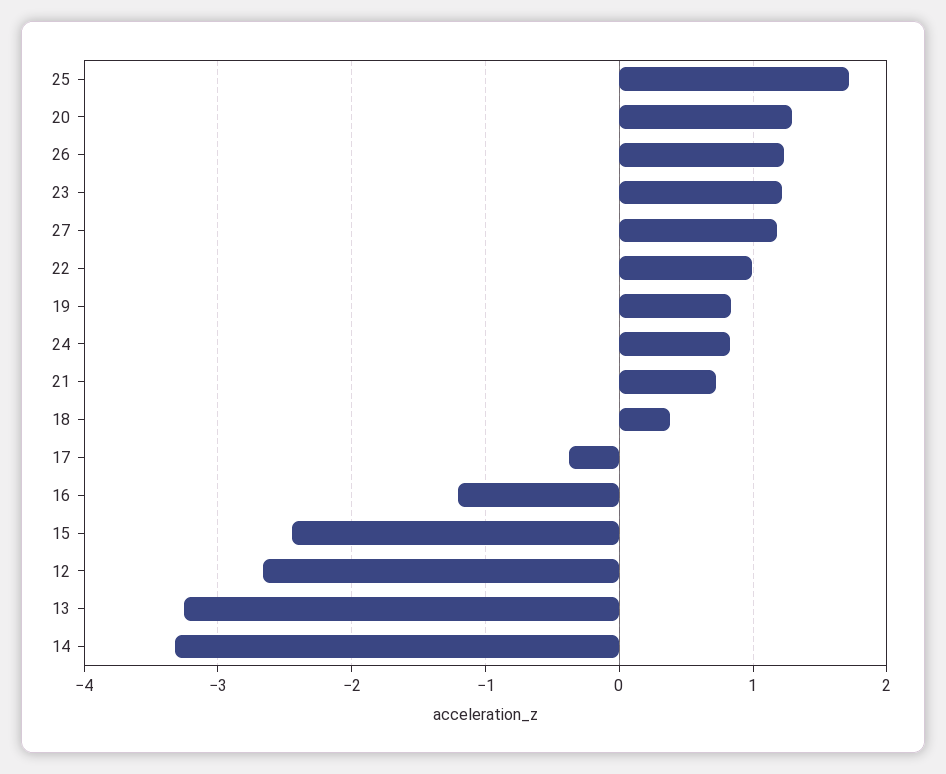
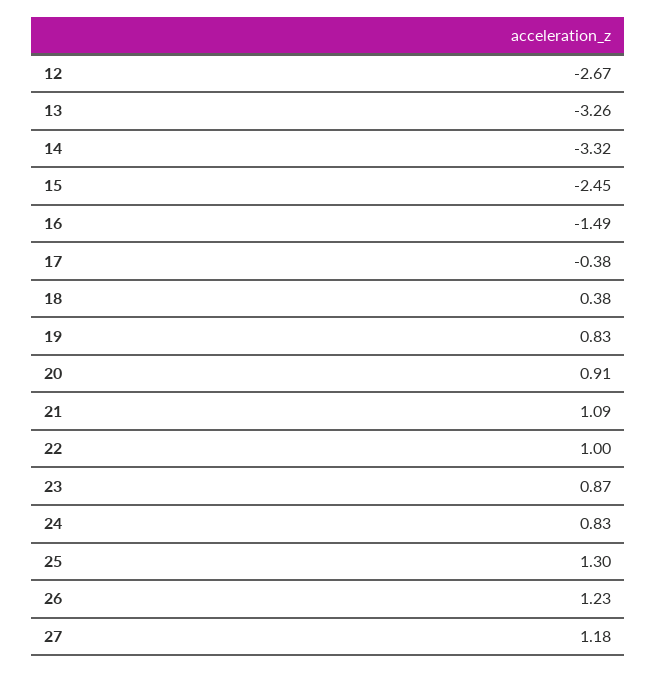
  {
-   "25": 1.7,
+   "25": 1.3,
-   "20": 1.3,
+   "20": 0.91,
    "26": 1.23,
-   "23": 1.2,
+   "23": 0.87,
    "27": 1.18,
    "22": 1,
    "19": 0.83,
    "24": 0.83,
-   "21": 0.7,
+   "21": 1.09,
    "18": 0.38,
    "17": -0.38,
-   "16": -1.2,
+   "16": -1.49,
    "15": -2.45,
    "12": -2.67,
    "13": -3.26,
    "14": -3.32
  }

